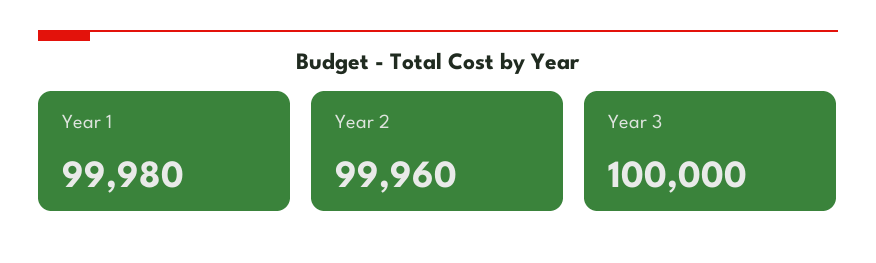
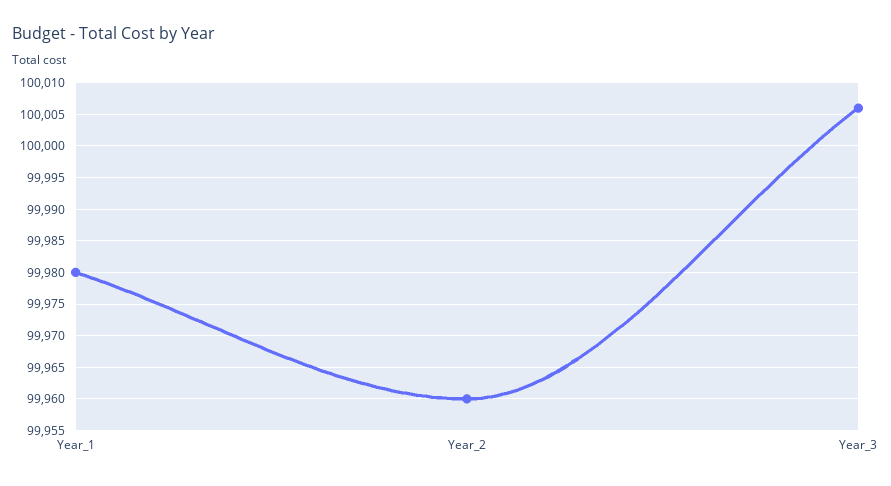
  {
    "Year 1": 99980,
    "Year 2": 99960,
-   "Year 3": 100000
+   "Year 3": 100006
  }

